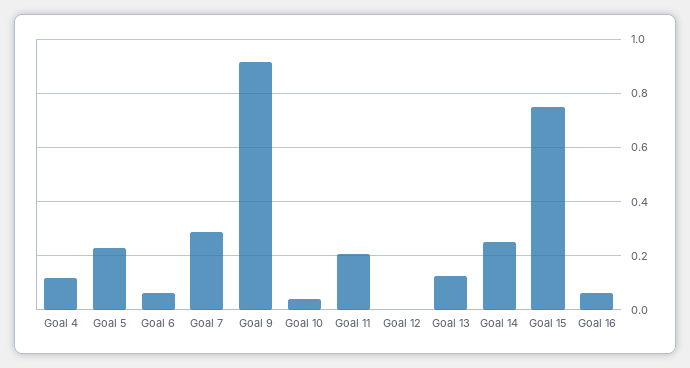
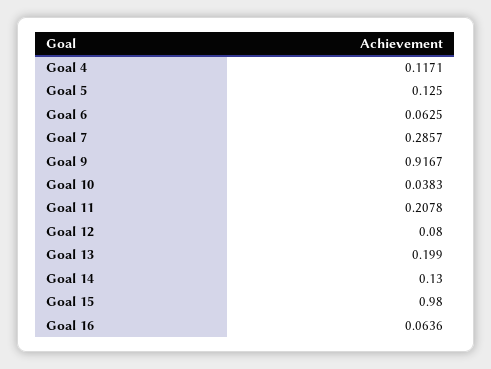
  {
    "Goal 4": 0.1171,
-   "Goal 5": 0.225,
+   "Goal 5": 0.125,
    "Goal 6": 0.0625,
    "Goal 7": 0.2857,
    "Goal 9": 0.9167,
    "Goal 10": 0.0383,
    "Goal 11": 0.2078,
-   "Goal 12": 0,
+   "Goal 12": 0.08,
-   "Goal 13": 0.125,
+   "Goal 13": 0.199,
-   "Goal 14": 0.25,
+   "Goal 14": 0.13,
-   "Goal 15": 0.75,
+   "Goal 15": 0.98,
    "Goal 16": 0.0636
  }

